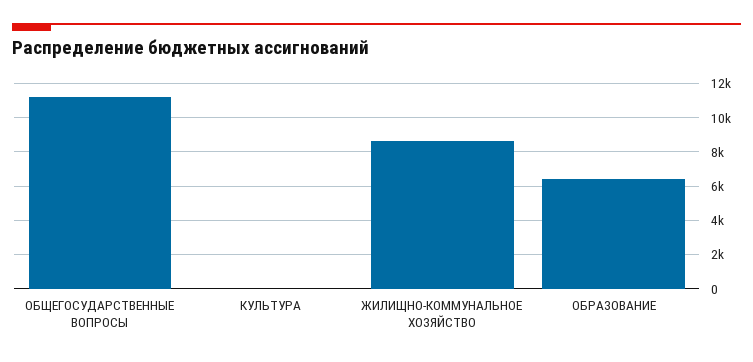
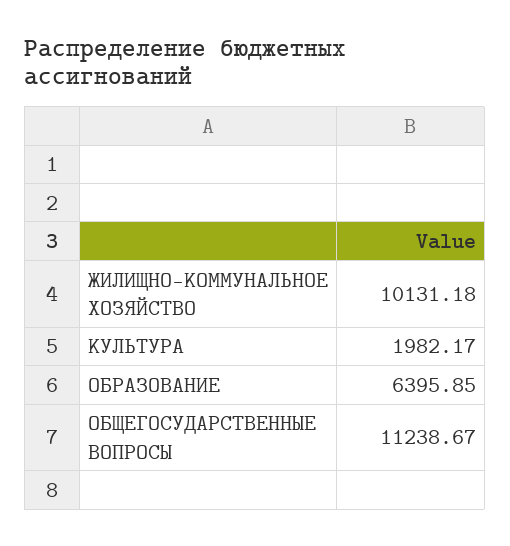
  {
    "ОБЩЕГОСУДАРСТВЕННЫЕ ВОПРОСЫ": 11238.67,
-   "КУЛЬТУРА": 0,
+   "КУЛЬТУРА": 1982.17,
-   "ЖИЛИЩНО-КОММУНАЛЬНОЕ ХОЗЯЙСТВО": 8500,
+   "ЖИЛИЩНО-КОММУНАЛЬНОЕ ХОЗЯЙСТВО": 10131.18,
    "ОБРАЗОВАНИЕ": 6395.85
  }

